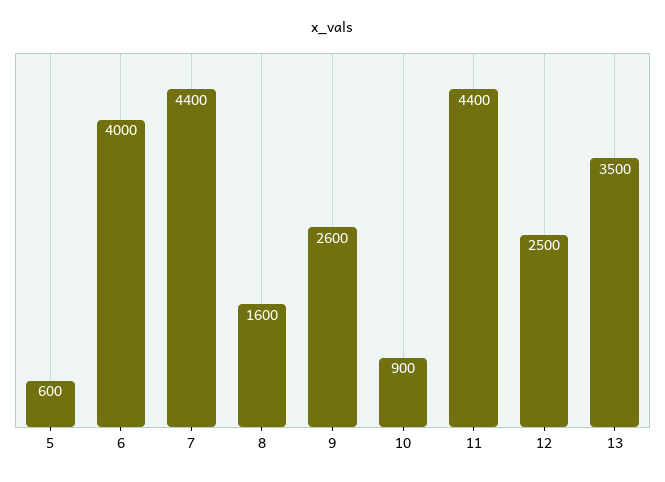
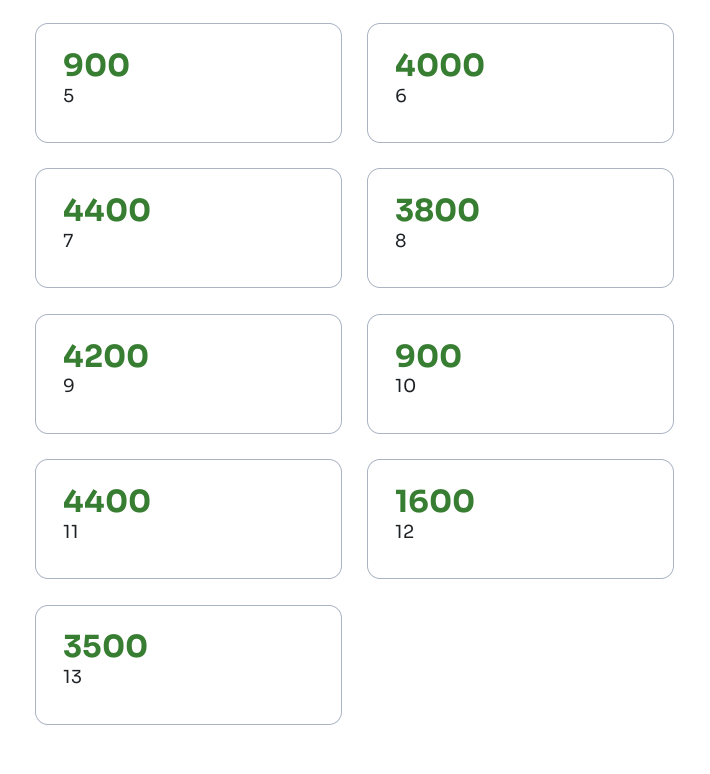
  {
-   "5": 600,
+   "5": 900,
    "6": 4000,
    "7": 4400,
-   "8": 1600,
+   "8": 3800,
-   "9": 2600,
+   "9": 4200,
    "10": 900,
    "11": 4400,
-   "12": 2500,
+   "12": 1600,
    "13": 3500
  }

